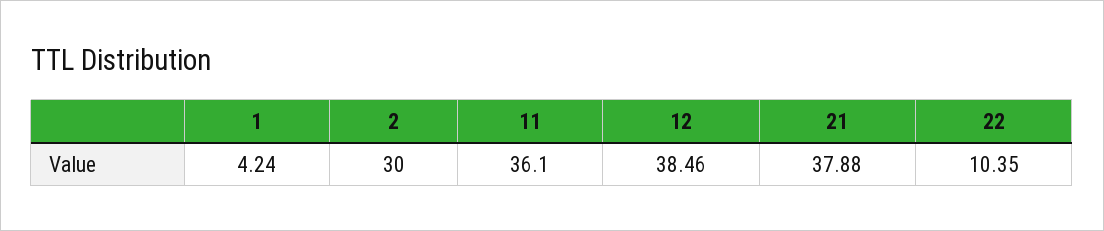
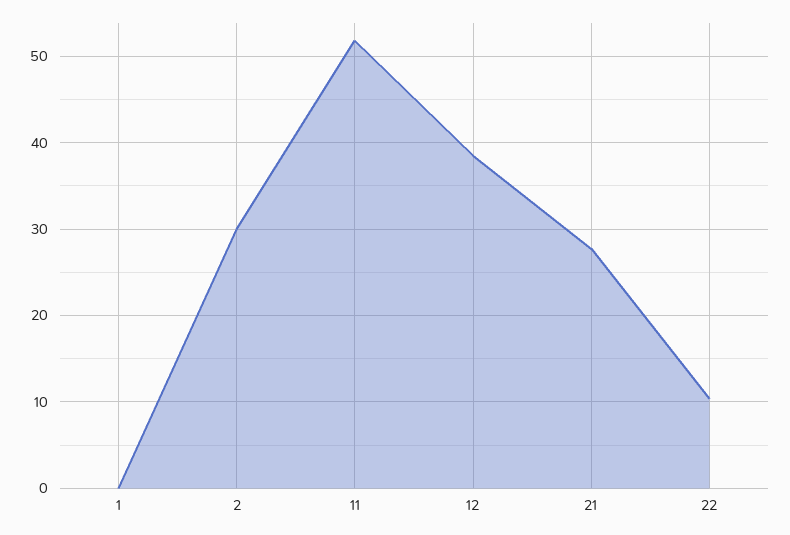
  {
-   "1": 4.24,
+   "1": 0,
    "2": 30,
-   "11": 36.1,
+   "11": 52,
    "12": 38.46,
-   "21": 37.88,
+   "21": 28,
    "22": 10.35
  }

